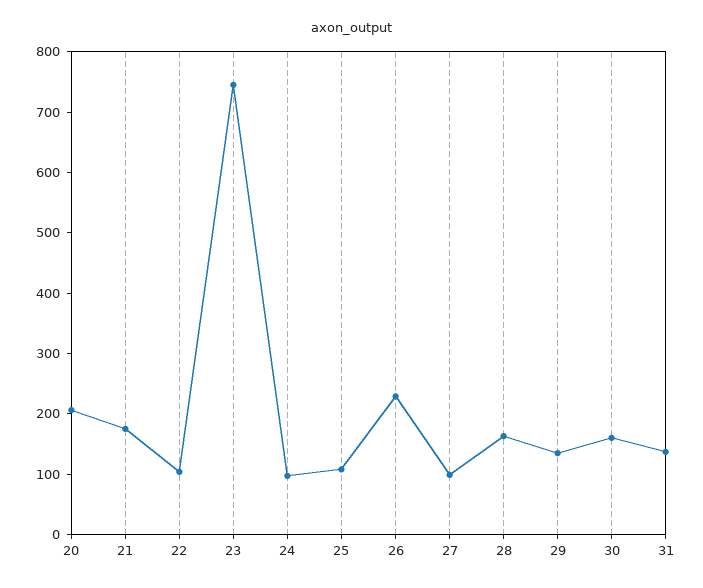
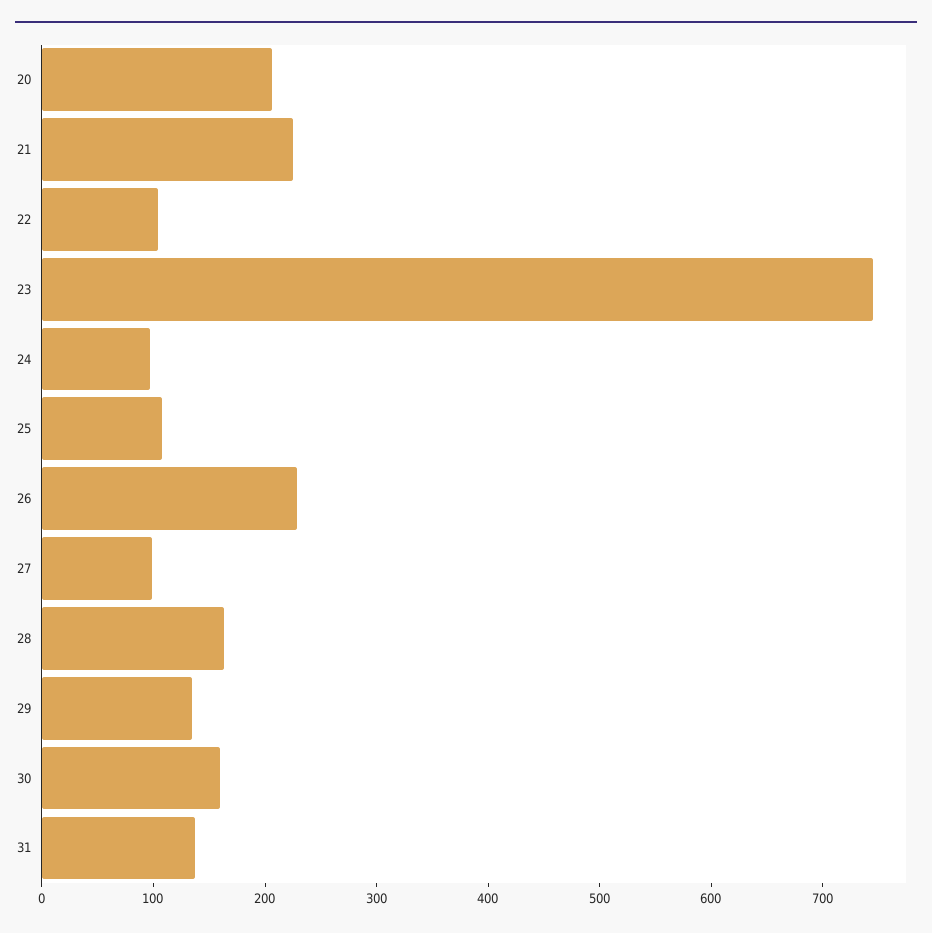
  {
    "20": 200,
-   "21": 180,
+   "21": 220,
    "22": 100,
    "23": 740,
    "24": 100,
    "25": 100,
    "26": 220,
    "27": 100,
    "28": 160,
    "29": 140,
    "30": 160,
    "31": 140
  }

